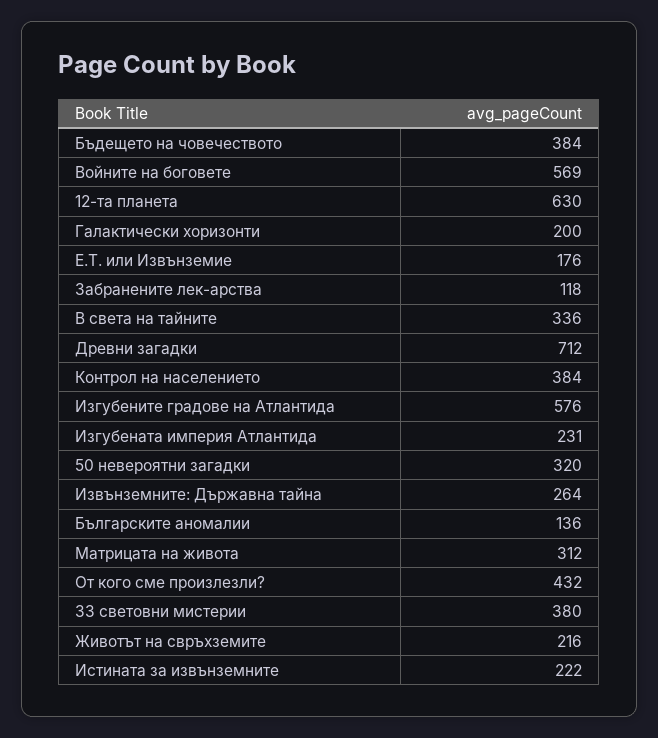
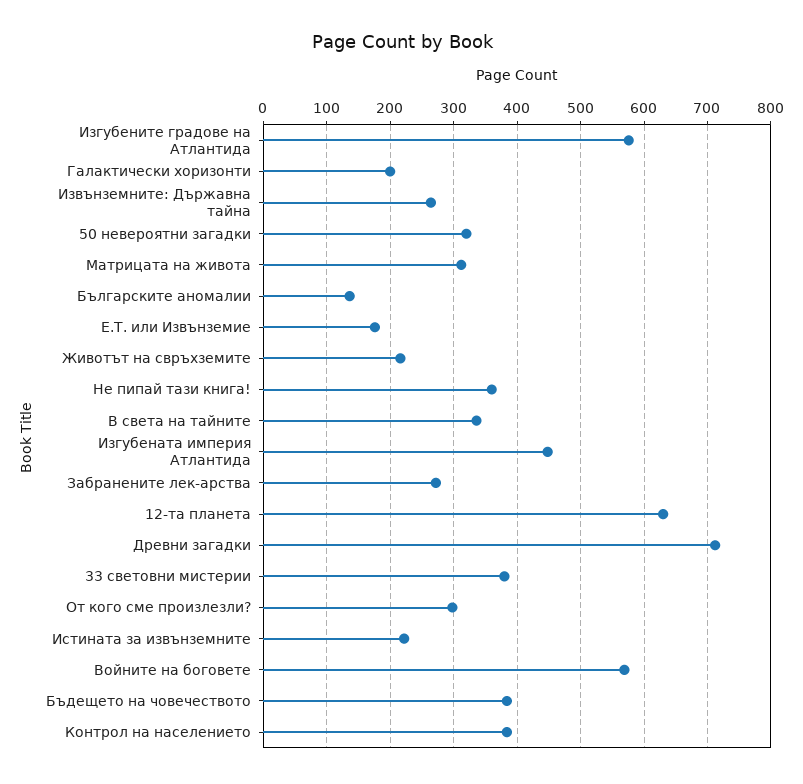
  {
    "Бъдещето на човечеството": 384,
    "Войните на боговете": 569,
    "12-та планета": 630,
    "Галактически хоризонти": 200,
    "Е.Т. или Извънземие": 176,
-   "Забранените лек-арства": 118,
+   "Забранените лек-арства": 270,
    "В света на тайните": 336,
    "Древни загадки": 712,
    "Контрол на населението": 384,
    "Изгубените градове на Атлантида": 576,
-   "Изгубената империя Атлантида": 231,
+   "Изгубената империя Атлантида": 450,
    "50 невероятни загадки": 320,
    "Извънземните: Държавна тайна": 264,
    "Българските аномалии": 136,
    "Матрицата на живота": 312,
-   "От кого сме произлезли?": 432,
+   "От кого сме произлезли?": 300,
    "33 световни мистерии": 380,
    "Животът на свръхземите": 216,
-   "Истината за извънземните": 222
+   "Истината за извънземните": 222,
+   "Не пипай тази книга!": 360
  }

